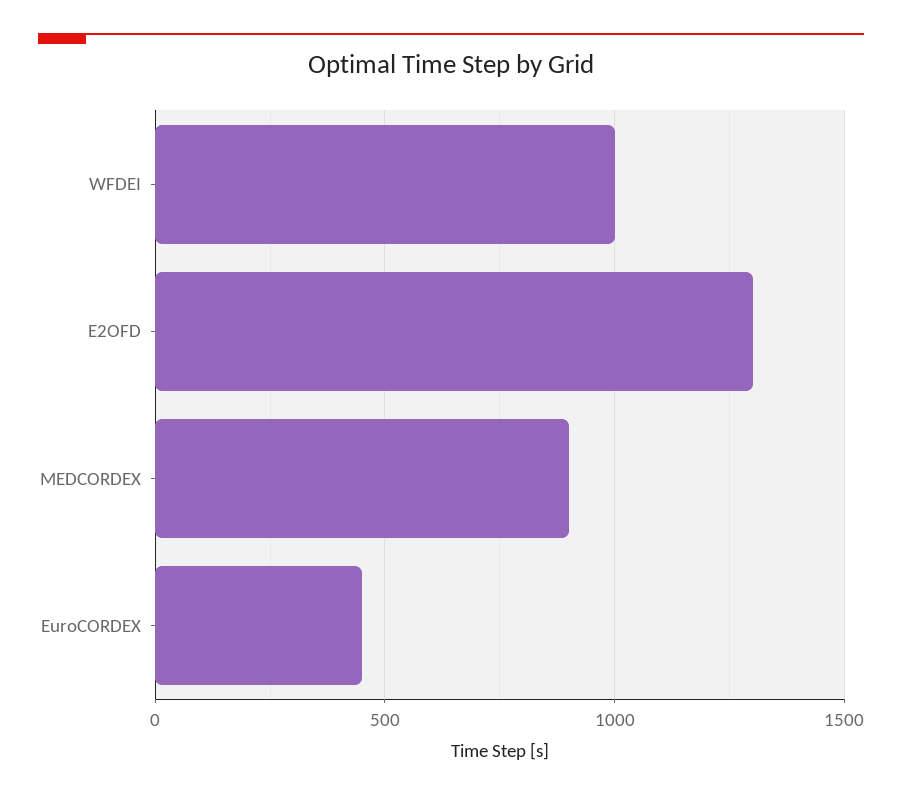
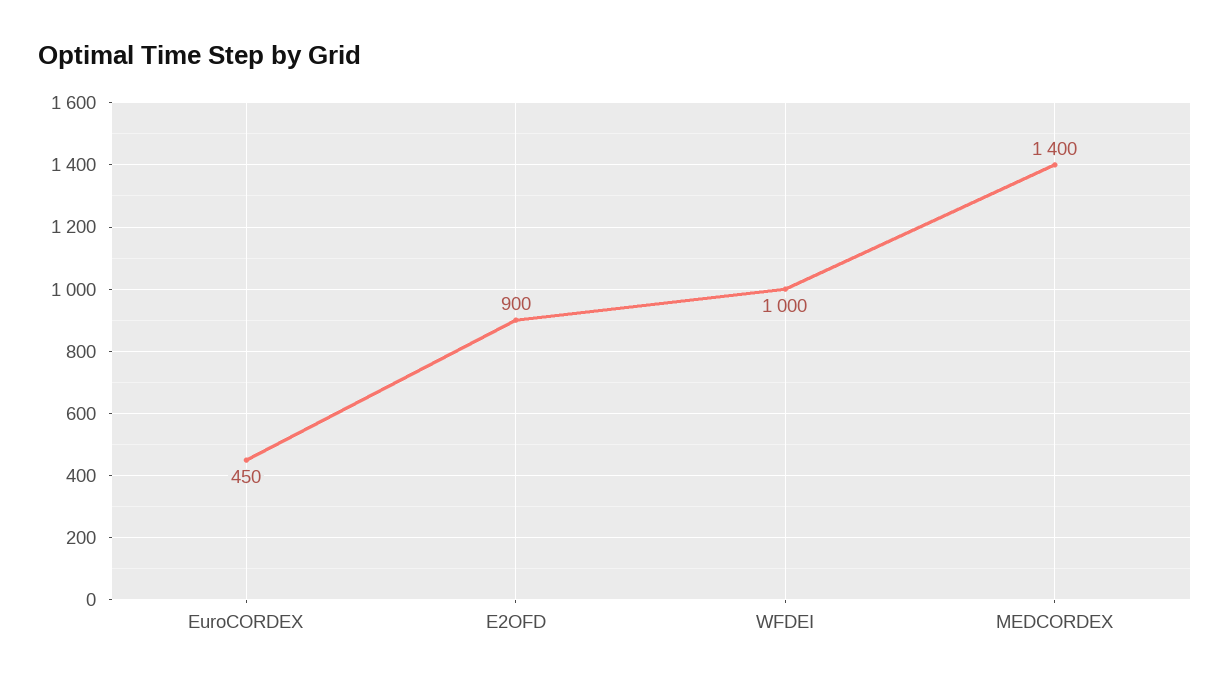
  {
    "WFDEI": 1000,
-   "E2OFD": 1300,
+   "E2OFD": 900,
-   "MEDCORDEX": 900,
+   "MEDCORDEX": 1400,
    "EuroCORDEX": 450
  }

